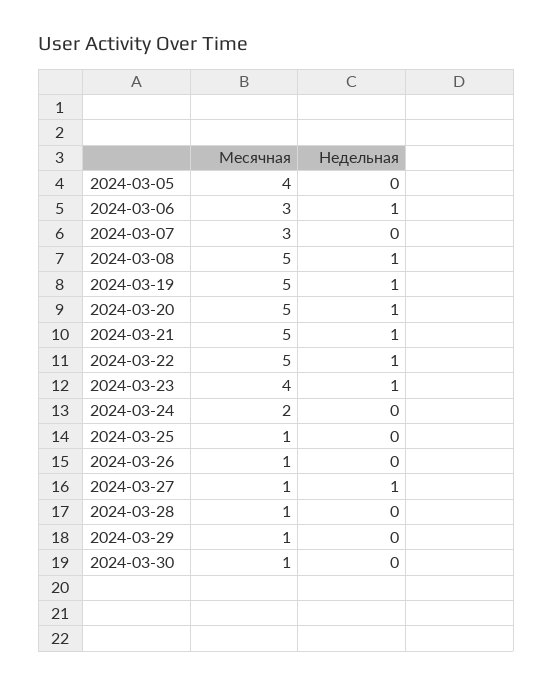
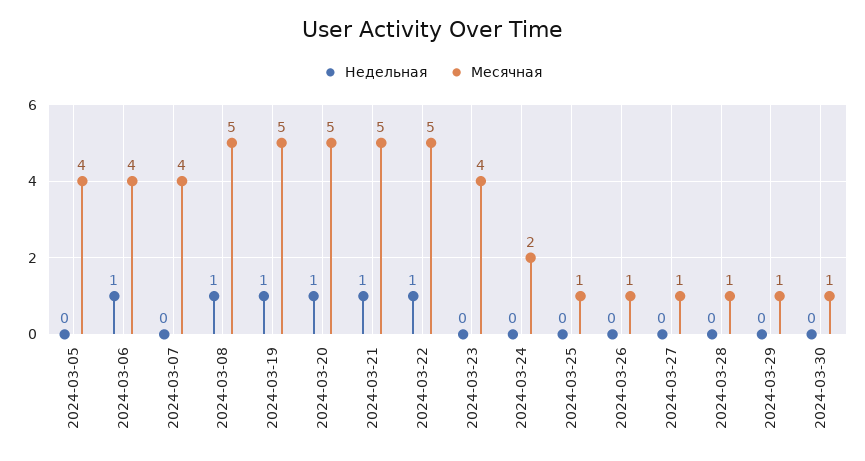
  {
    "Месячная": {
      "2024-03-05": 4,
-     "2024-03-06": 3,
+     "2024-03-06": 4,
-     "2024-03-07": 3,
+     "2024-03-07": 4,
      "2024-03-08": 5,
      "2024-03-19": 5,
      "2024-03-20": 5,
      "2024-03-21": 5,
      "2024-03-22": 5,
      "2024-03-23": 4,
      "2024-03-24": 2,
      "2024-03-25": 1,
      "2024-03-26": 1,
      "2024-03-27": 1,
      "2024-03-28": 1,
      "2024-03-29": 1,
      "2024-03-30": 1
    },
    "Недельная": {
      "2024-03-05": 0,
      "2024-03-06": 1,
      "2024-03-07": 0,
      "2024-03-08": 1,
      "2024-03-19": 1,
      "2024-03-20": 1,
      "2024-03-21": 1,
      "2024-03-22": 1,
-     "2024-03-23": 1,
+     "2024-03-23": 0,
      "2024-03-24": 0,
      "2024-03-25": 0,
      "2024-03-26": 0,
-     "2024-03-27": 1,
+     "2024-03-27": 0,
      "2024-03-28": 0,
      "2024-03-29": 0,
      "2024-03-30": 0
    }
  }

